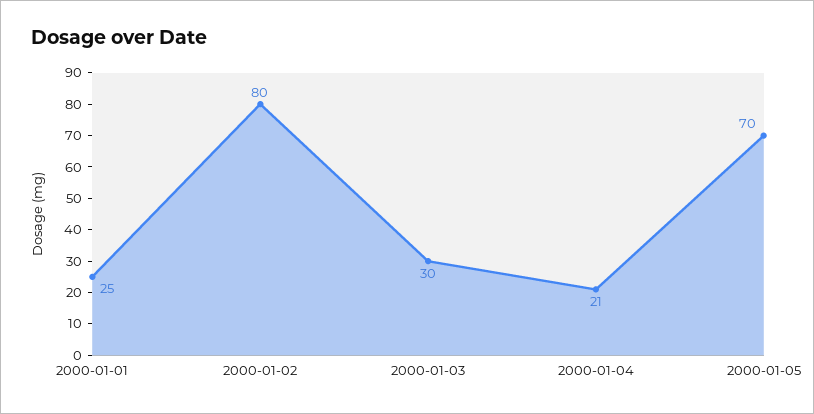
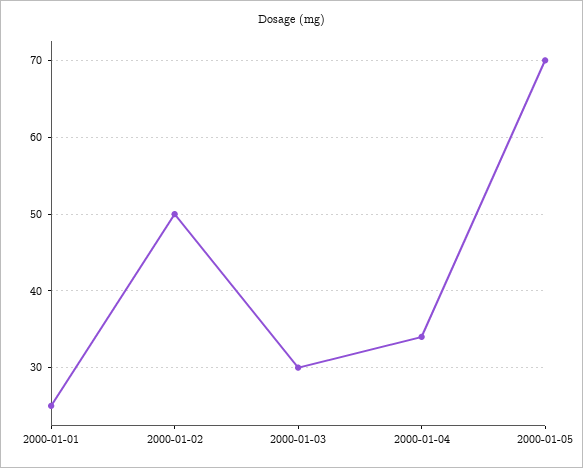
  {
    "2000-01-01": 25,
-   "2000-01-02": 80,
+   "2000-01-02": 50,
    "2000-01-03": 30,
-   "2000-01-04": 21,
+   "2000-01-04": 34,
    "2000-01-05": 70
  }

